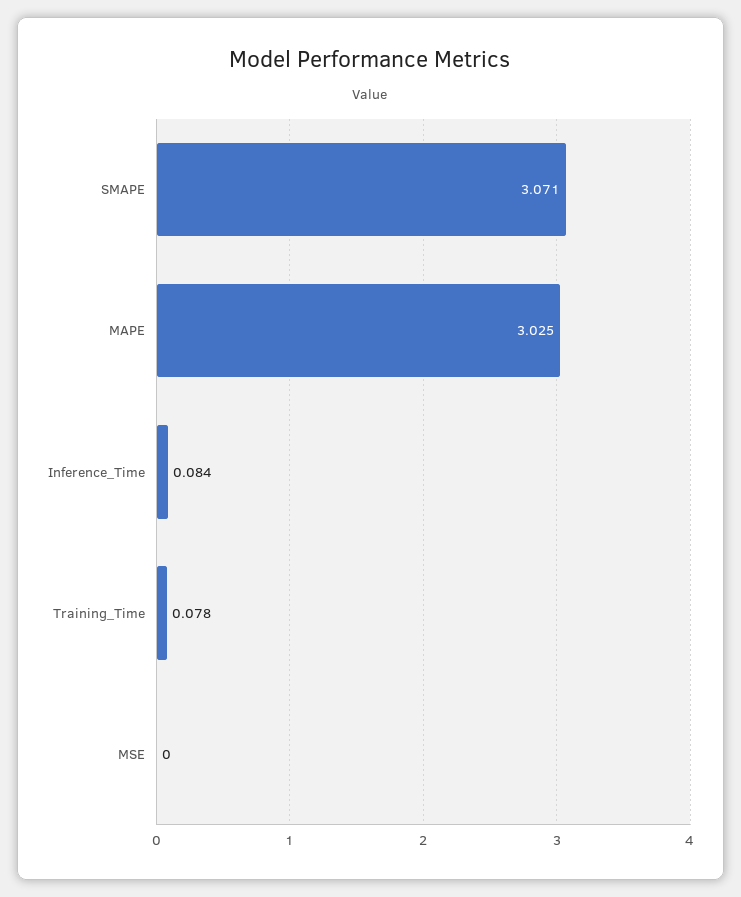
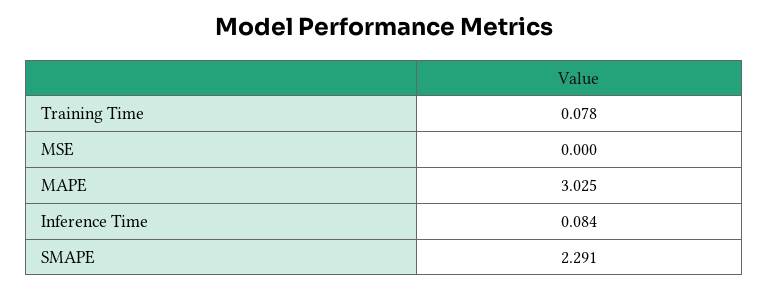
  {
-   "SMAPE": 3.071,
+   "SMAPE": 2.291,
    "MAPE": 3.025,
    "Inference_Time": 0.084,
    "Training_Time": 0.078,
    "MSE": 0
  }

